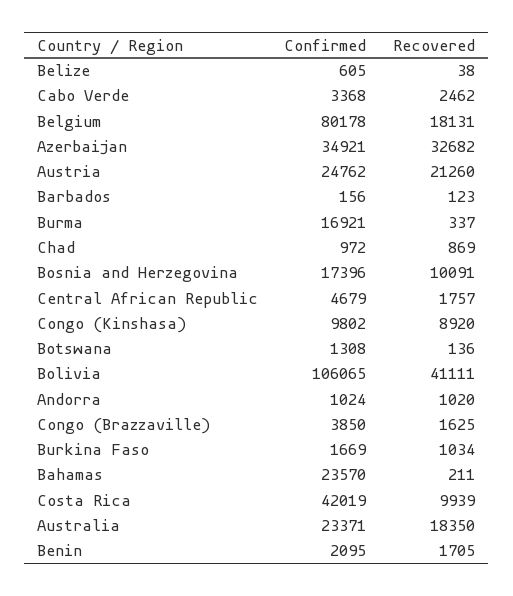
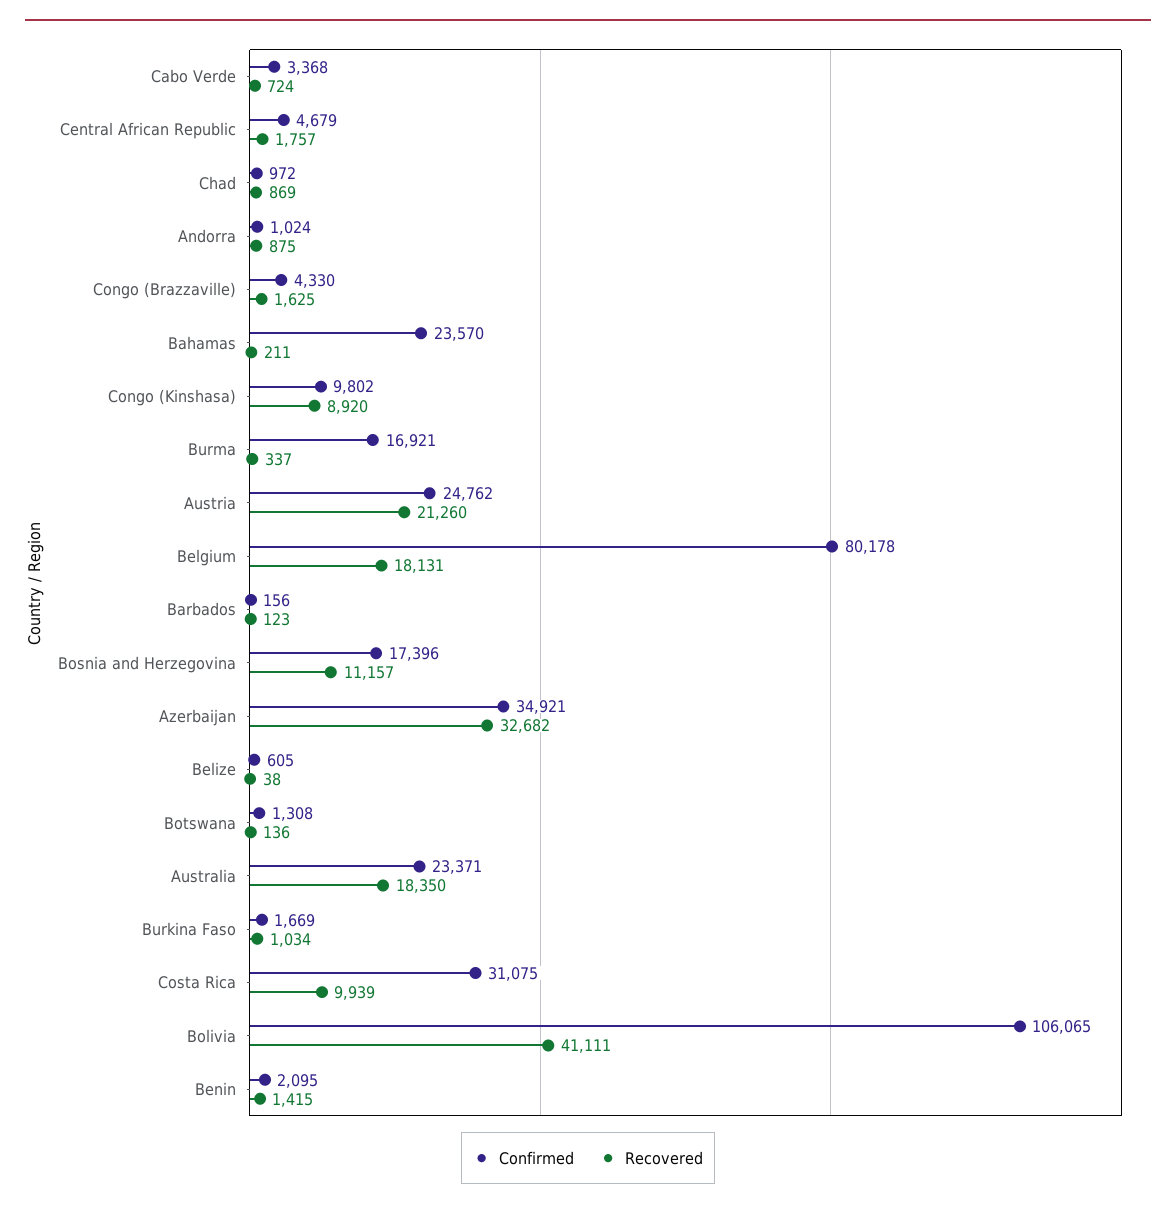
  {
    "Confirmed": {
      "Belize": 605,
      "Cabo Verde": 3368,
      "Belgium": 80178,
      "Azerbaijan": 34921,
      "Austria": 24762,
      "Barbados": 156,
      "Burma": 16921,
      "Chad": 972,
      "Bosnia and Herzegovina": 17396,
      "Central African Republic": 4679,
      "Congo (Kinshasa)": 9802,
      "Botswana": 1308,
      "Bolivia": 106065,
      "Andorra": 1024,
-     "Congo (Brazzaville)": 3850,
+     "Congo (Brazzaville)": 4330,
      "Burkina Faso": 1669,
      "Bahamas": 23570,
-     "Costa Rica": 42019,
+     "Costa Rica": 31075,
      "Australia": 23371,
      "Benin": 2095
    },
    "Recovered": {
      "Belize": 38,
-     "Cabo Verde": 2462,
+     "Cabo Verde": 724,
      "Belgium": 18131,
      "Azerbaijan": 32682,
      "Austria": 21260,
      "Barbados": 123,
      "Burma": 337,
      "Chad": 869,
-     "Bosnia and Herzegovina": 10091,
+     "Bosnia and Herzegovina": 11157,
      "Central African Republic": 1757,
      "Congo (Kinshasa)": 8920,
      "Botswana": 136,
      "Bolivia": 41111,
-     "Andorra": 1020,
+     "Andorra": 875,
      "Congo (Brazzaville)": 1625,
      "Burkina Faso": 1034,
      "Bahamas": 211,
      "Costa Rica": 9939,
      "Australia": 18350,
-     "Benin": 1705
+     "Benin": 1415
    }
  }

